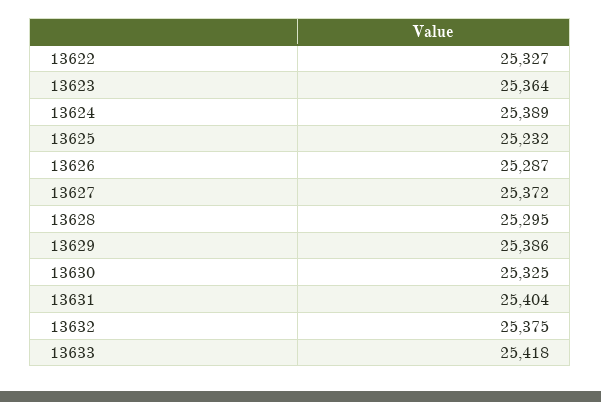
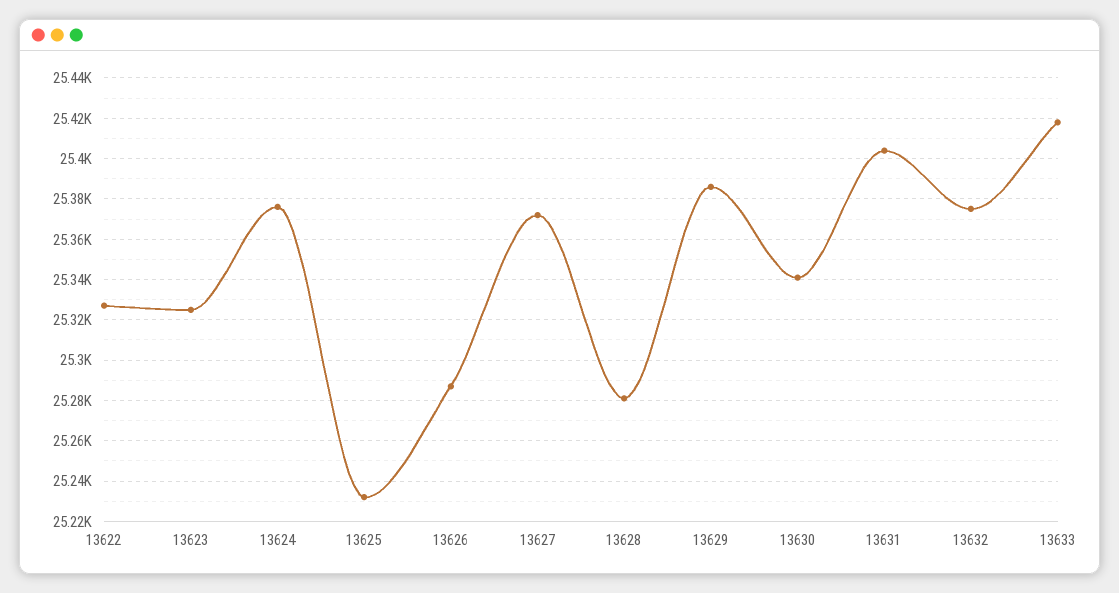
  {
    "13622": 25327,
-   "13623": 25364,
+   "13623": 25325,
-   "13624": 25389,
+   "13624": 25375,
    "13625": 25232,
    "13626": 25287,
    "13627": 25372,
-   "13628": 25295,
+   "13628": 25280,
    "13629": 25386,
-   "13630": 25325,
+   "13630": 25340,
    "13631": 25404,
    "13632": 25375,
    "13633": 25418
  }

